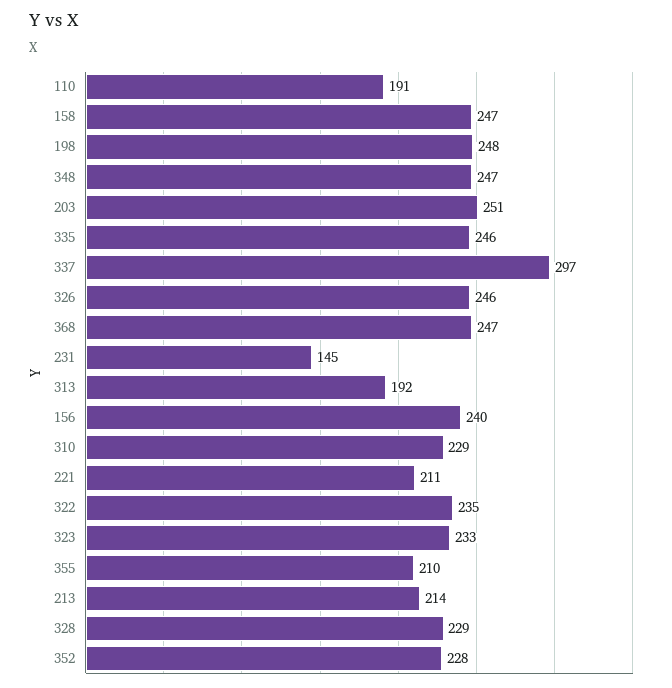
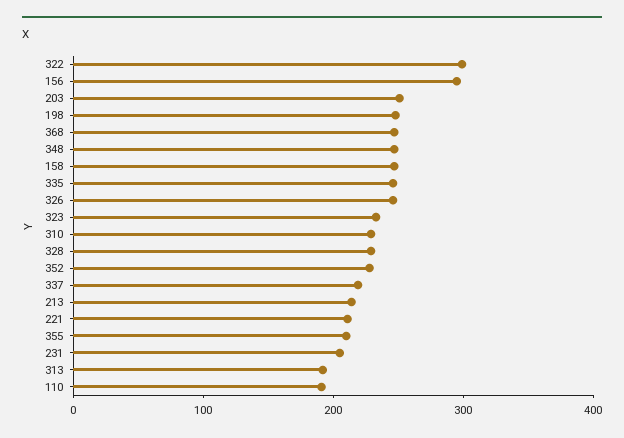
  {
    "110": 191,
    "158": 247,
    "198": 248,
    "348": 247,
    "203": 251,
    "335": 246,
-   "337": 297,
+   "337": 220,
    "326": 246,
    "368": 247,
-   "231": 145,
+   "231": 200,
    "313": 192,
-   "156": 240,
+   "156": 300,
    "310": 229,
    "221": 211,
-   "322": 235,
+   "322": 300,
    "323": 233,
    "355": 210,
    "213": 214,
    "328": 229,
    "352": 228
  }

